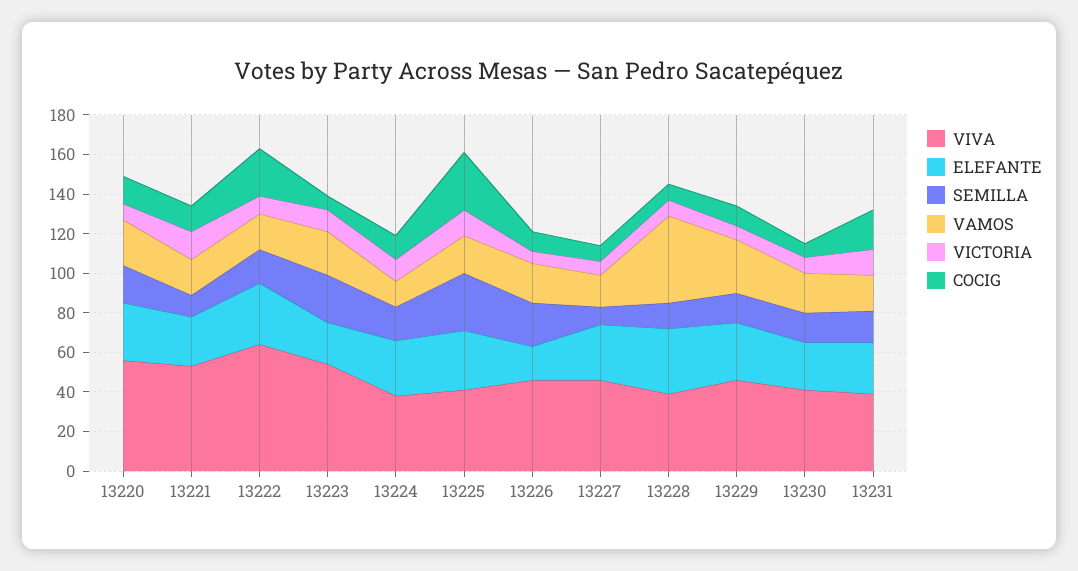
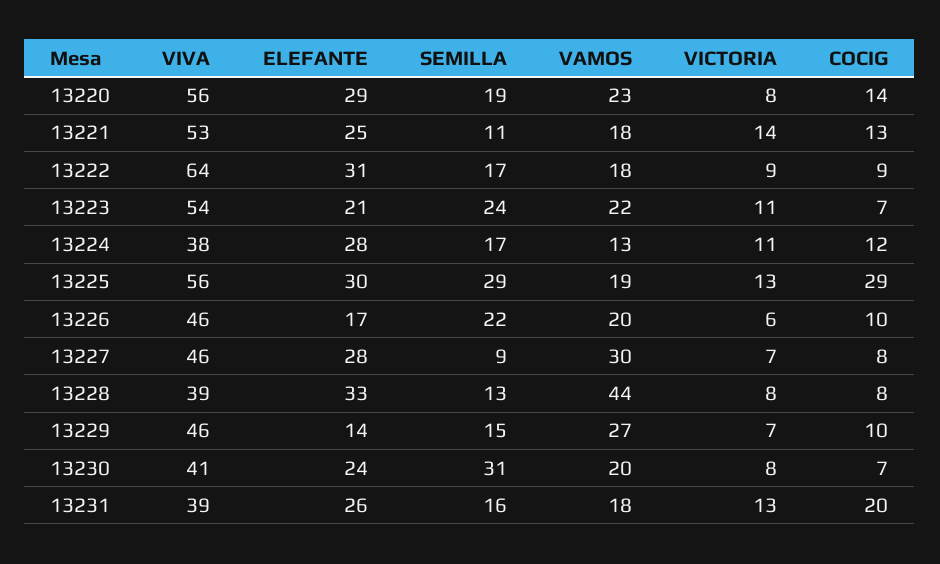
  {
    "VIVA": {
      "13220": 56,
      "13221": 53,
      "13222": 64,
      "13223": 54,
      "13224": 38,
-     "13225": 40,
+     "13225": 56,
      "13226": 46,
      "13227": 46,
      "13228": 39,
      "13229": 46,
      "13230": 41,
      "13231": 39
    },
    "ELEFANTE": {
      "13220": 29,
      "13221": 25,
      "13222": 31,
      "13223": 21,
      "13224": 28,
      "13225": 30,
      "13226": 17,
      "13227": 28,
      "13228": 33,
-     "13229": 30,
+     "13229": 14,
      "13230": 24,
      "13231": 26
    },
    "SEMILLA": {
      "13220": 19,
      "13221": 11,
      "13222": 17,
      "13223": 24,
      "13224": 17,
      "13225": 29,
      "13226": 22,
      "13227": 9,
      "13228": 13,
      "13229": 15,
-     "13230": 15,
+     "13230": 31,
      "13231": 16
    },
    "VAMOS": {
      "13220": 23,
      "13221": 18,
      "13222": 18,
      "13223": 22,
      "13224": 13,
      "13225": 19,
      "13226": 20,
-     "13227": 15,
+     "13227": 30,
      "13228": 44,
      "13229": 27,
      "13230": 20,
      "13231": 18
    },
    "VICTORIA": {
      "13220": 8,
      "13221": 14,
      "13222": 9,
      "13223": 11,
      "13224": 11,
      "13225": 13,
      "13226": 6,
      "13227": 7,
      "13228": 8,
      "13229": 7,
      "13230": 8,
      "13231": 13
    },
    "COCIG": {
      "13220": 14,
      "13221": 13,
-     "13222": 25,
+     "13222": 9,
      "13223": 7,
      "13224": 12,
      "13225": 29,
      "13226": 10,
      "13227": 8,
      "13228": 8,
      "13229": 10,
      "13230": 7,
      "13231": 20
    }
  }

